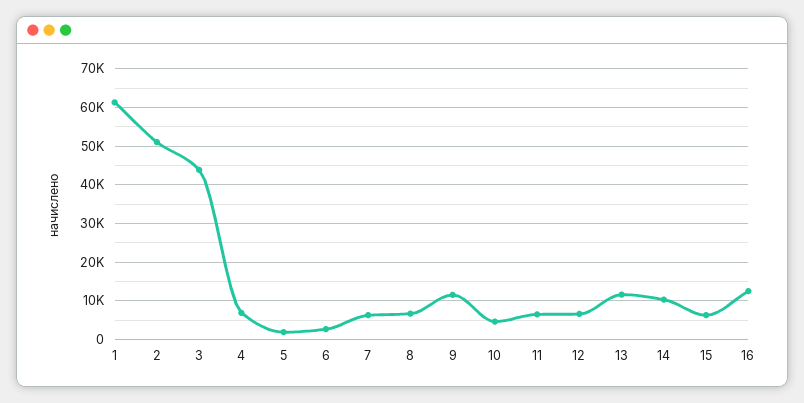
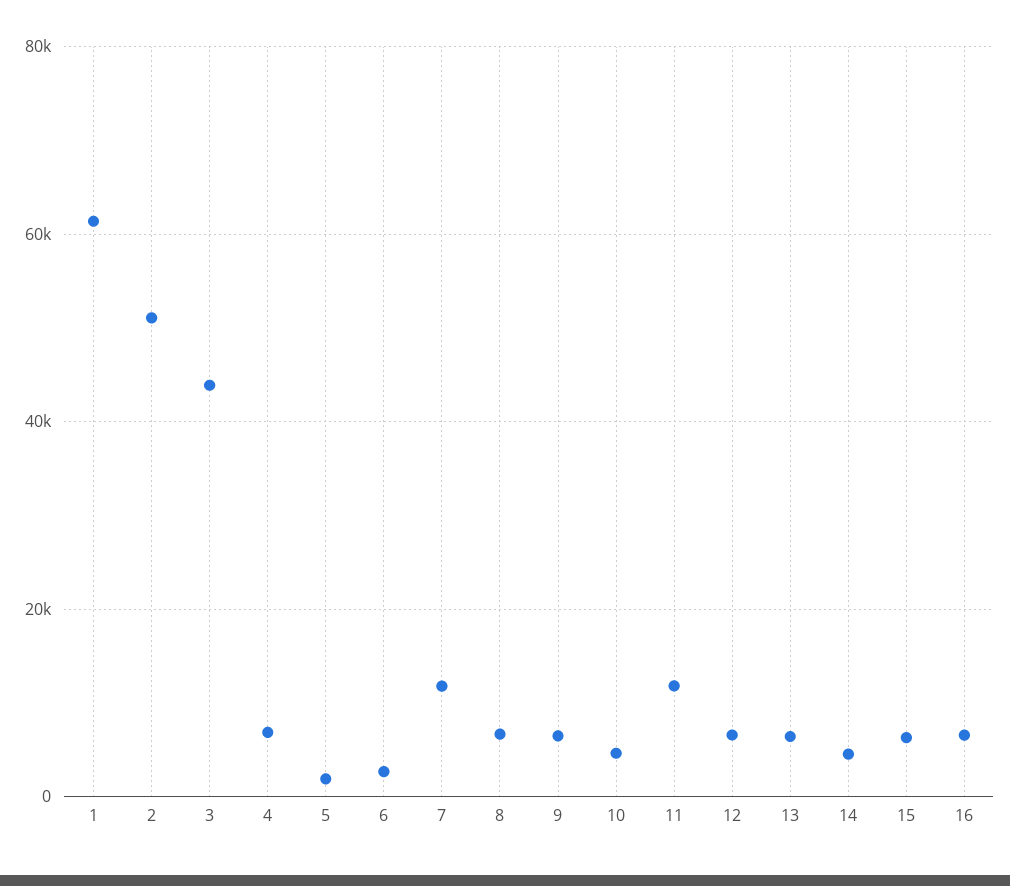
  {
    "1": 62000,
    "2": 52000,
    "3": 44000,
    "4": 6000,
    "5": 2000,
    "6": 2000,
-   "7": 6000,
+   "7": 12000,
    "8": 6000,
-   "9": 12000,
+   "9": 6000,
    "10": 4000,
-   "11": 6000,
+   "11": 12000,
    "12": 6000,
-   "13": 12000,
+   "13": 6000,
-   "14": 10000,
+   "14": 4000,
    "15": 6000,
-   "16": 12000
+   "16": 6000
  }

